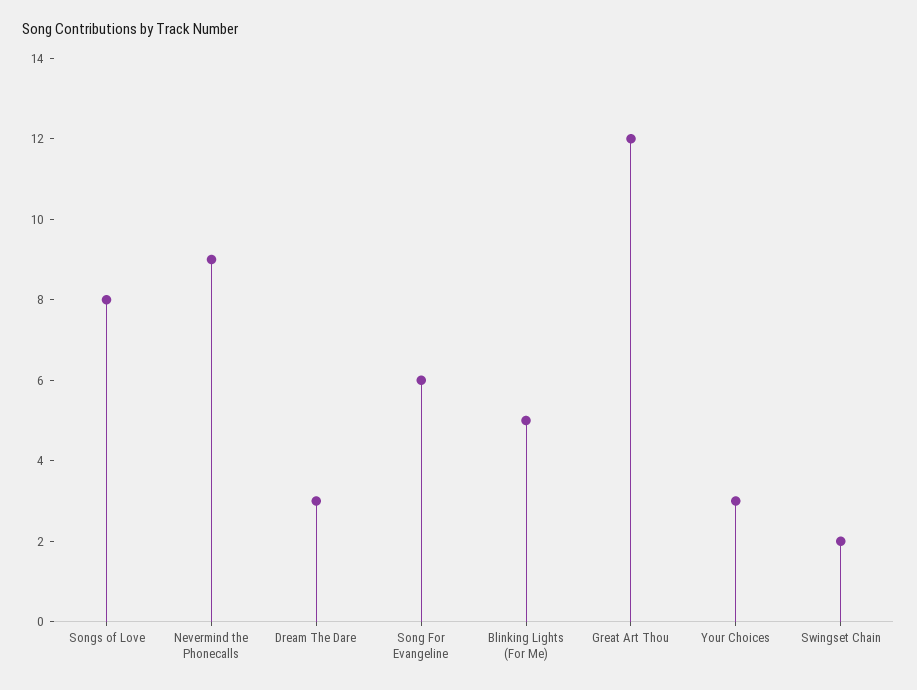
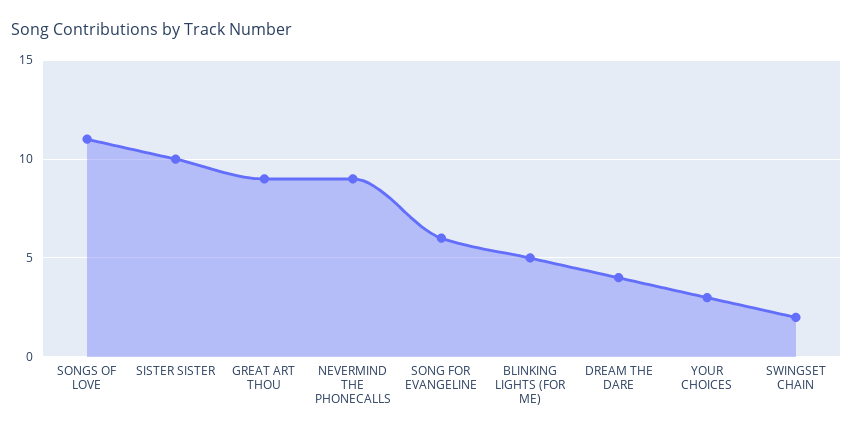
  {
-   "Songs of Love": 8,
+   "Songs of Love": 11,
    "Nevermind the Phonecalls": 9,
-   "Dream The Dare": 3,
+   "Dream The Dare": 4,
    "Song For Evangeline": 6,
    "Blinking Lights (For Me)": 5,
-   "Great Art Thou": 12,
+   "Great Art Thou": 9,
    "Your Choices": 3,
-   "Swingset Chain": 2
+   "Swingset Chain": 2,
+   "SISTER SISTER": 10
  }

